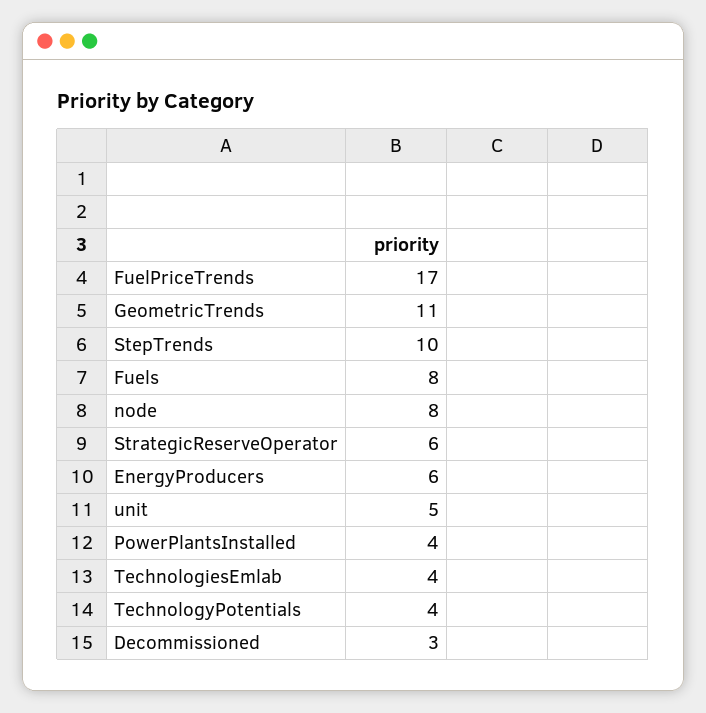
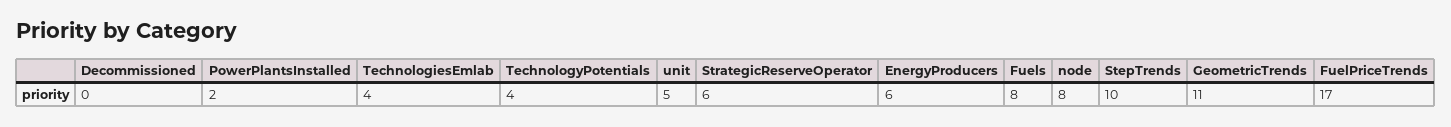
  {
    "FuelPriceTrends": 17,
    "GeometricTrends": 11,
    "StepTrends": 10,
    "Fuels": 8,
    "node": 8,
    "StrategicReserveOperator": 6,
    "EnergyProducers": 6,
    "unit": 5,
-   "PowerPlantsInstalled": 4,
+   "PowerPlantsInstalled": 2,
    "TechnologiesEmlab": 4,
    "TechnologyPotentials": 4,
-   "Decommissioned": 3
+   "Decommissioned": 0
  }

